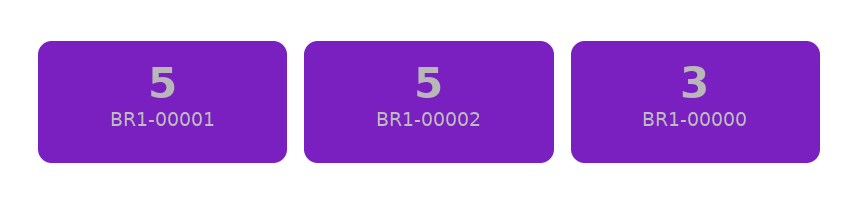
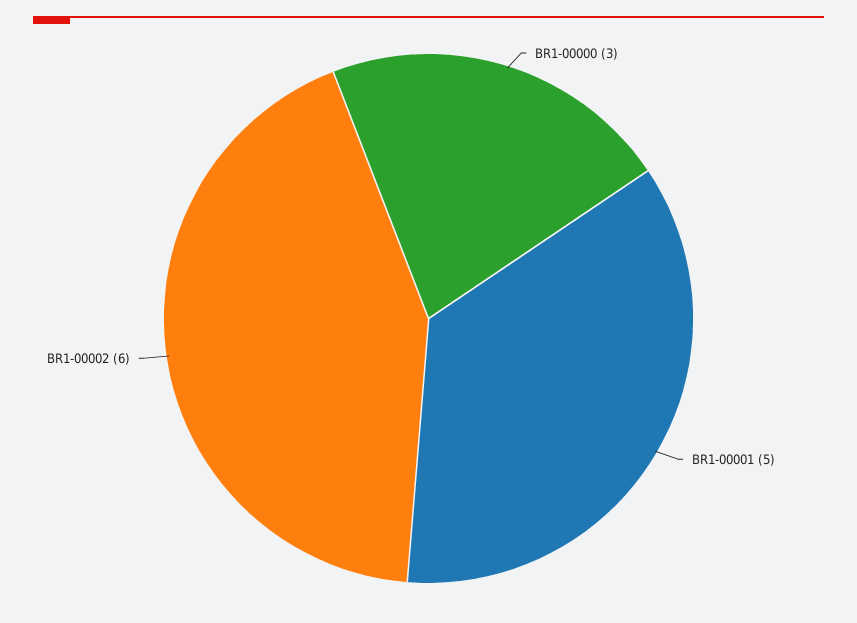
  {
    "BR1-00001": 5,
-   "BR1-00002": 5,
+   "BR1-00002": 6,
    "BR1-00000": 3
  }

